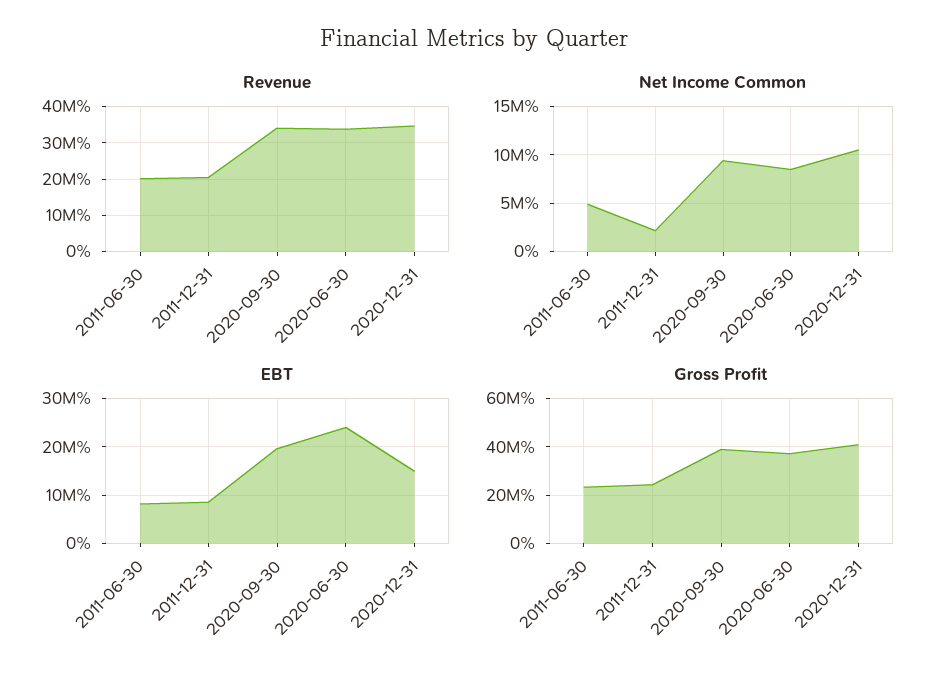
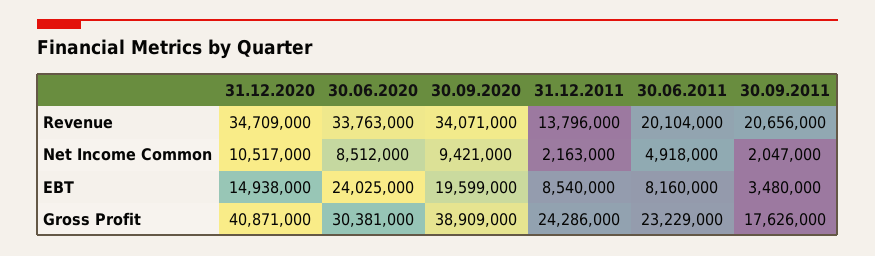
  {
    "Revenue": {
      "2011-06-30": 20104000,
-     "2011-12-31": 20000000,
+     "2011-12-31": 13796000,
      "2020-09-30": 34071000,
      "2020-06-30": 33763000,
-     "2020-12-31": 34709000
+     "2020-12-31": 34709000,
+     "30.09.2011": 20656000
    },
    "Net Income Common": {
      "2011-06-30": 4918000,
      "2011-12-31": 2163000,
      "2020-09-30": 9421000,
      "2020-06-30": 8512000,
-     "2020-12-31": 10517000
+     "2020-12-31": 10517000,
+     "30.09.2011": 2047000
    },
    "EBT": {
      "2011-06-30": 8160000,
      "2011-12-31": 8540000,
      "2020-09-30": 19599000,
      "2020-06-30": 24025000,
-     "2020-12-31": 14938000
+     "2020-12-31": 14938000,
+     "30.09.2011": 3480000
    },
    "Gross Profit": {
      "2011-06-30": 23229000,
      "2011-12-31": 24286000,
      "2020-09-30": 38909000,
-     "2020-06-30": 37500000,
+     "2020-06-30": 30381000,
-     "2020-12-31": 40871000
+     "2020-12-31": 40871000,
+     "30.09.2011": 17626000
    }
  }

